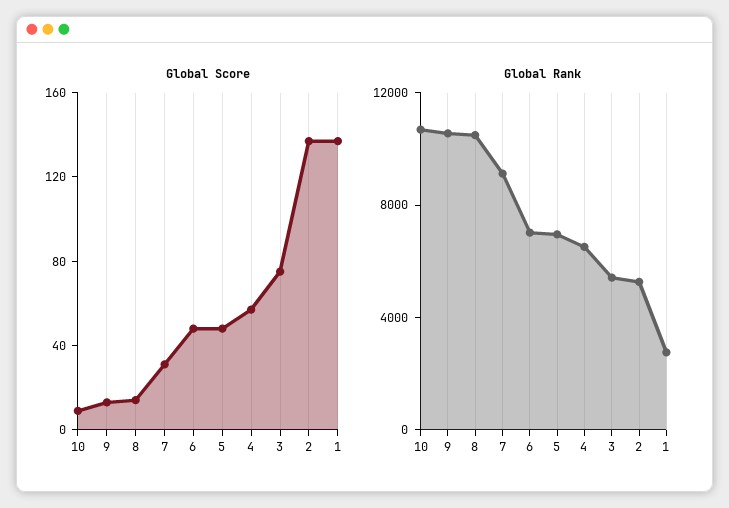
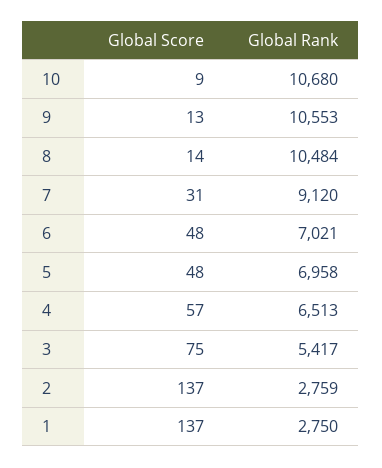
  {
    "Global Score": {
      "10": 9,
      "9": 13,
      "8": 14,
      "7": 31,
      "6": 48,
      "5": 48,
      "4": 57,
      "3": 75,
      "2": 137,
      "1": 137
    },
    "Global Rank": {
      "10": 10680,
      "9": 10553,
      "8": 10484,
      "7": 9120,
      "6": 7021,
      "5": 6958,
      "4": 6513,
      "3": 5417,
-     "2": 5000,
+     "2": 2759,
      "1": 2750
    }
  }

